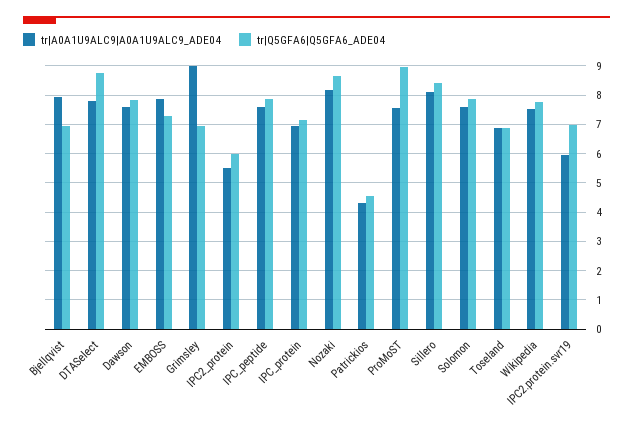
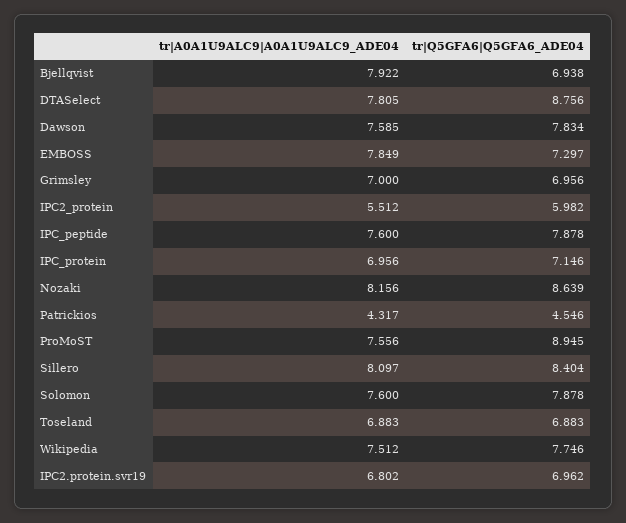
  {
    "tr|A0A1U9ALC9|A0A1U9ALC9_ADE04": {
      "Bjellqvist": 7.922,
      "DTASelect": 7.805,
      "Dawson": 7.585,
      "EMBOSS": 7.849,
-     "Grimsley": 9,
+     "Grimsley": 7,
      "IPC2_protein": 5.512,
      "IPC_peptide": 7.6,
      "IPC_protein": 6.956,
      "Nozaki": 8.156,
      "Patrickios": 4.317,
      "ProMoST": 7.556,
      "Sillero": 8.097,
      "Solomon": 7.6,
      "Toseland": 6.883,
      "Wikipedia": 7.512,
-     "IPC2.protein.svr19": 6
+     "IPC2.protein.svr19": 6.802
    },
    "tr|Q5GFA6|Q5GFA6_ADE04": {
      "Bjellqvist": 6.938,
      "DTASelect": 8.756,
      "Dawson": 7.834,
      "EMBOSS": 7.297,
      "Grimsley": 6.956,
      "IPC2_protein": 5.982,
      "IPC_peptide": 7.878,
      "IPC_protein": 7.146,
      "Nozaki": 8.639,
      "Patrickios": 4.546,
      "ProMoST": 8.945,
      "Sillero": 8.404,
      "Solomon": 7.878,
      "Toseland": 6.883,
      "Wikipedia": 7.746,
      "IPC2.protein.svr19": 6.962
    }
  }

